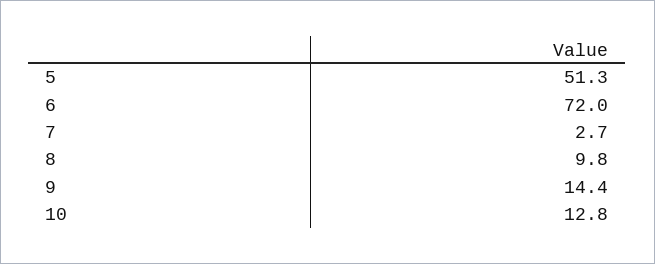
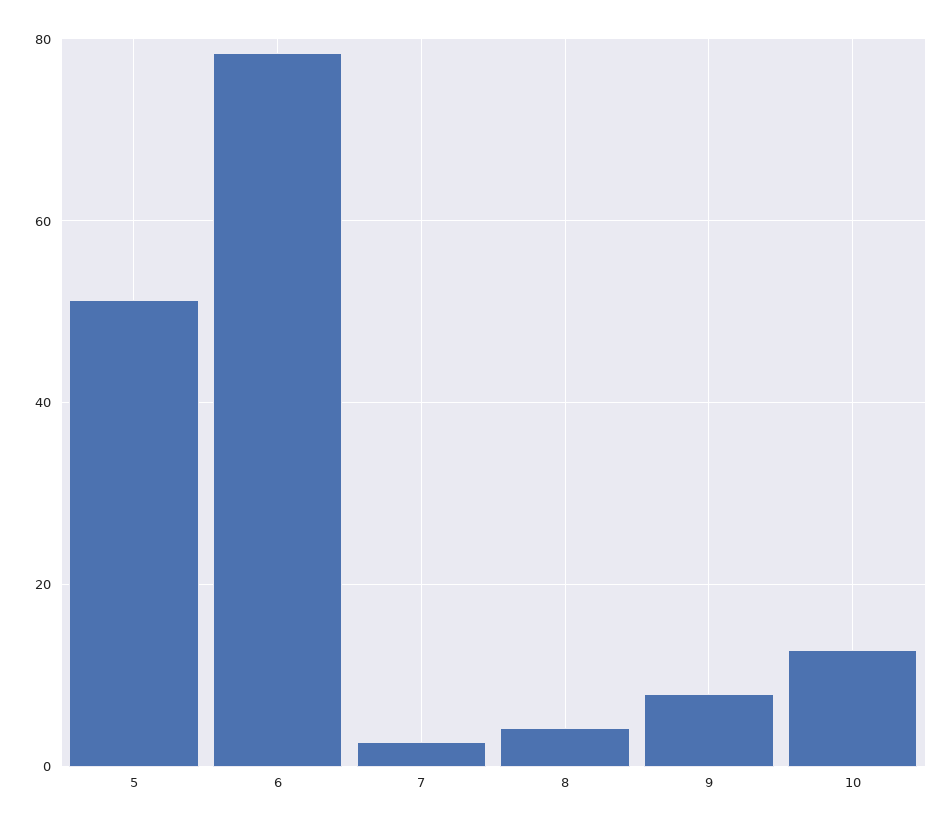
  {
    "5": 51.3,
-   "6": 72,
+   "6": 78,
    "7": 2.7,
-   "8": 9.8,
+   "8": 4,
-   "9": 14.4,
+   "9": 8,
    "10": 12.8
  }

